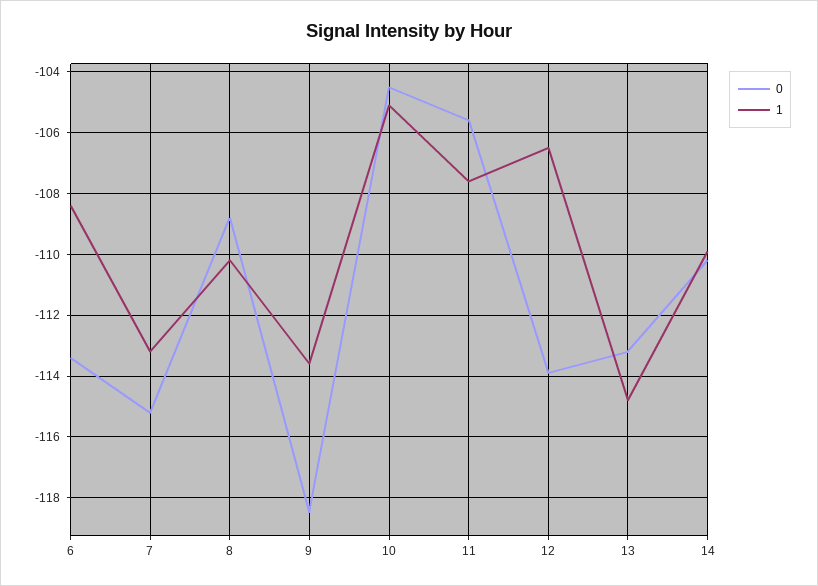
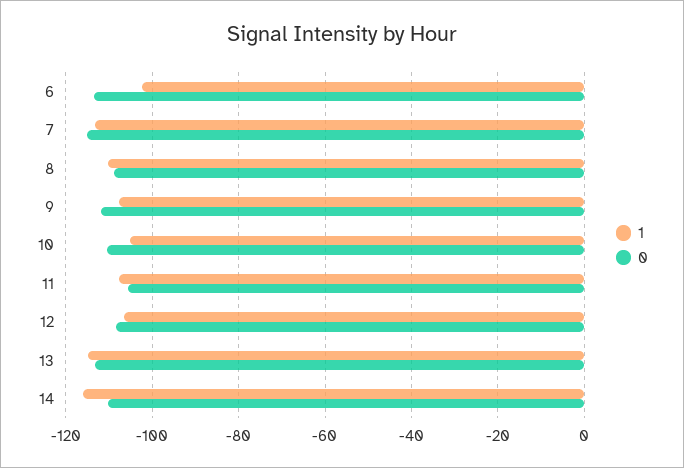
  {
    "0": {
      "6": -113.5,
      "7": -115,
      "8": -109,
-     "9": -118.5,
+     "9": -112,
-     "10": -104.5,
+     "10": -110,
      "11": -105.5,
-     "12": -114,
+     "12": -108,
      "13": -113,
      "14": -110
    },
    "1": {
-     "6": -108.5,
+     "6": -102,
      "7": -113,
      "8": -110,
-     "9": -113.5,
+     "9": -108,
      "10": -105,
      "11": -107.5,
      "12": -106.5,
      "13": -115,
-     "14": -110
+     "14": -116
    }
  }

